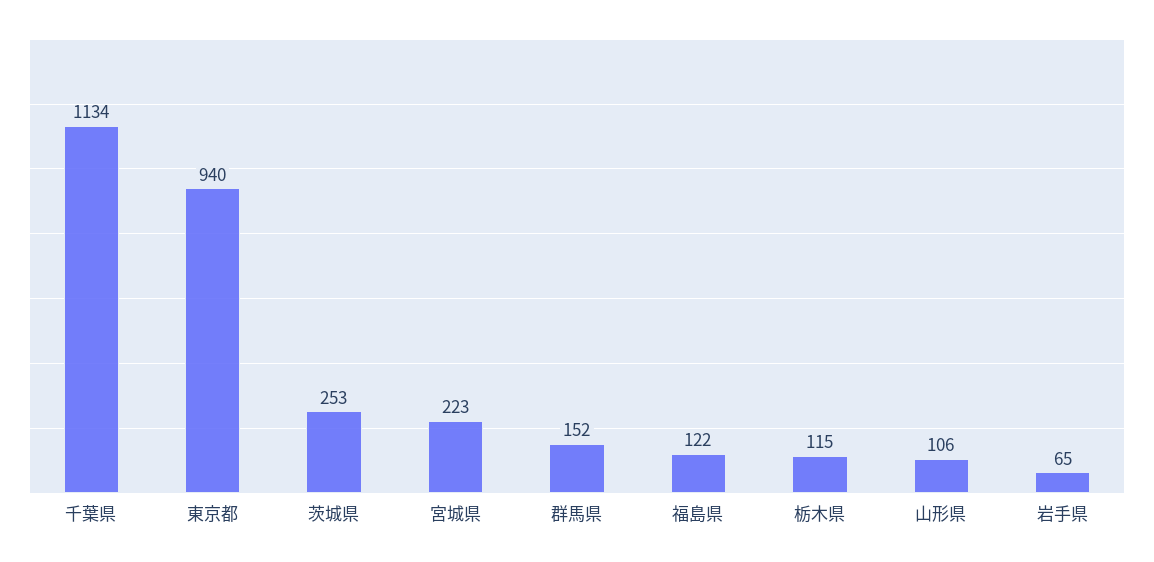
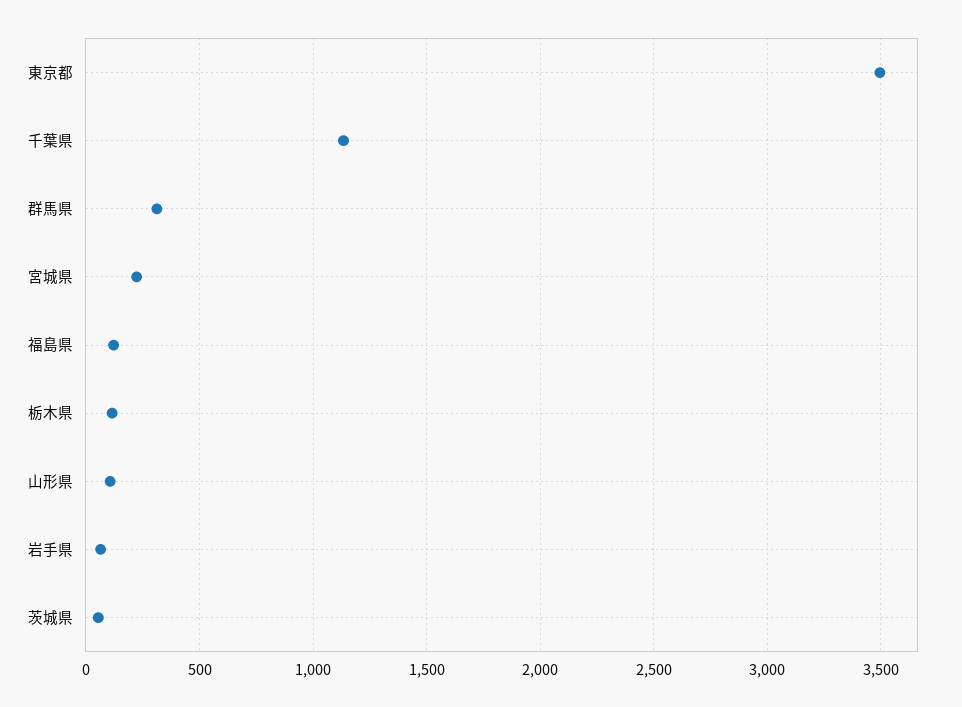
  {
    "千葉県": 1134,
-   "東京都": 940,
+   "東京都": 3500,
-   "茨城県": 253,
+   "茨城県": 50,
    "宮城県": 223,
-   "群馬県": 152,
+   "群馬県": 300,
    "福島県": 122,
    "栃木県": 115,
    "山形県": 106,
    "岩手県": 65
  }

